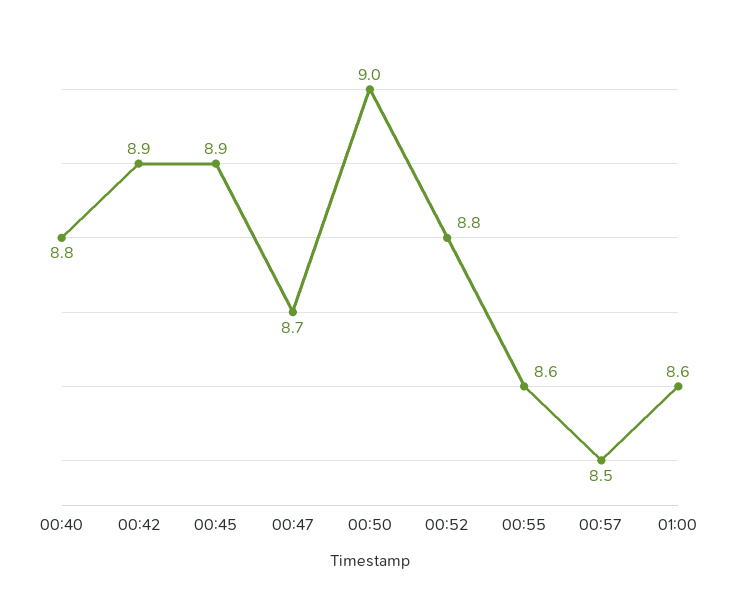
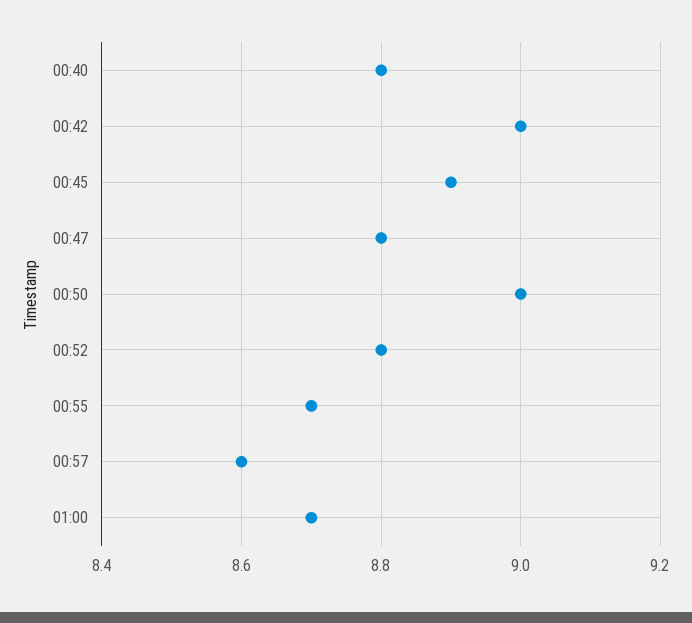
  {
    "00:40": 8.8,
-   "00:42": 8.9,
+   "00:42": 9,
    "00:45": 8.9,
-   "00:47": 8.7,
+   "00:47": 8.8,
    "00:50": 9,
    "00:52": 8.8,
-   "00:55": 8.6,
+   "00:55": 8.7,
-   "00:57": 8.5,
+   "00:57": 8.6,
-   "01:00": 8.6
+   "01:00": 8.7
  }

